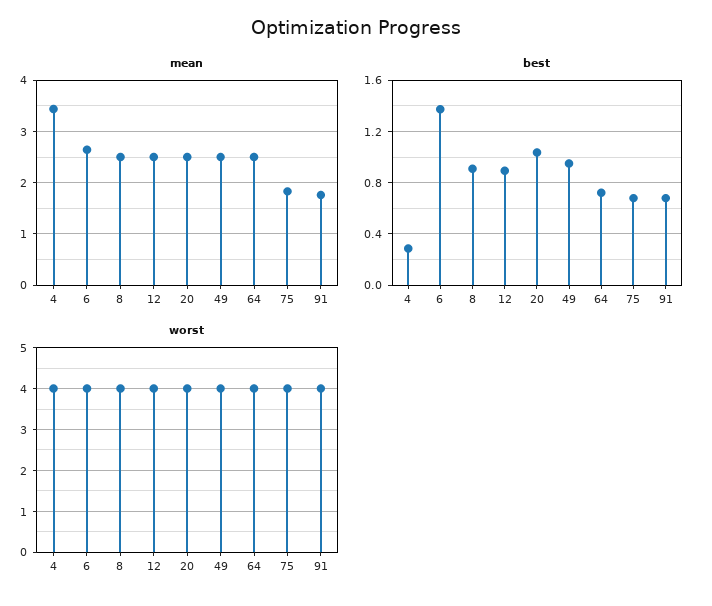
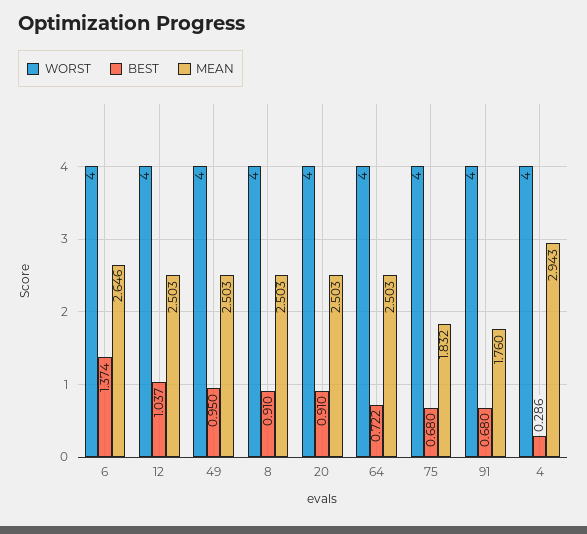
  {
    "mean": {
-     "4": 3.4,
+     "4": 2.943,
      "6": 2.646,
      "8": 2.503,
      "12": 2.503,
      "20": 2.503,
      "49": 2.503,
      "64": 2.503,
      "75": 1.832,
      "91": 1.76
    },
    "best": {
      "4": 0.286,
      "6": 1.374,
      "8": 0.91,
-     "12": 0.9,
+     "12": 1.037,
-     "20": 1.05,
+     "20": 0.91,
      "49": 0.95,
      "64": 0.722,
      "75": 0.68,
      "91": 0.68
    },
    "worst": {
      "4": 4,
      "6": 4,
      "8": 4,
      "12": 4,
      "20": 4,
      "49": 4,
      "64": 4,
      "75": 4,
      "91": 4
    }
  }

